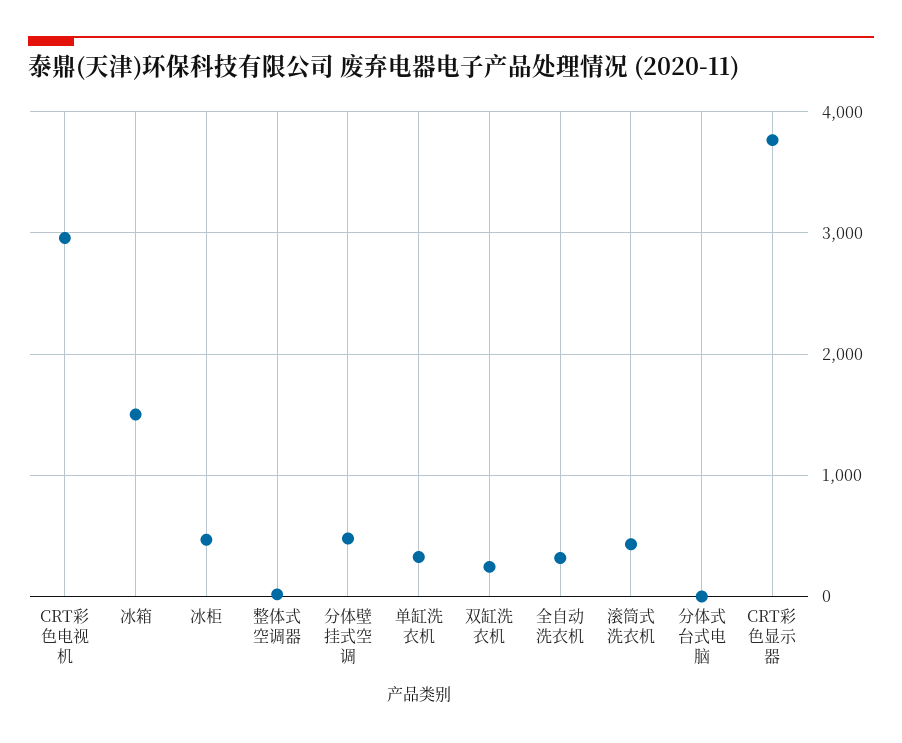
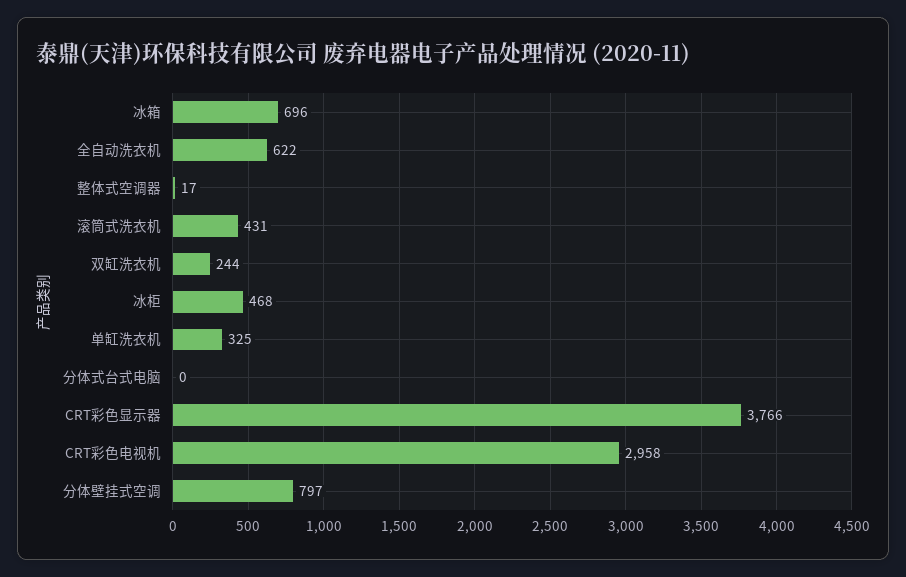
  {
    "CRT彩色电视机": 2958,
-   "冰箱": 1500,
+   "冰箱": 696,
    "冰柜": 468,
    "整体式空调器": 17,
-   "分体壁挂式空调": 500,
+   "分体壁挂式空调": 797,
    "单缸洗衣机": 325,
    "双缸洗衣机": 244,
-   "全自动洗衣机": 300,
+   "全自动洗衣机": 622,
    "滚筒式洗衣机": 431,
    "分体式台式电脑": 0,
    "CRT彩色显示器": 3766
  }

